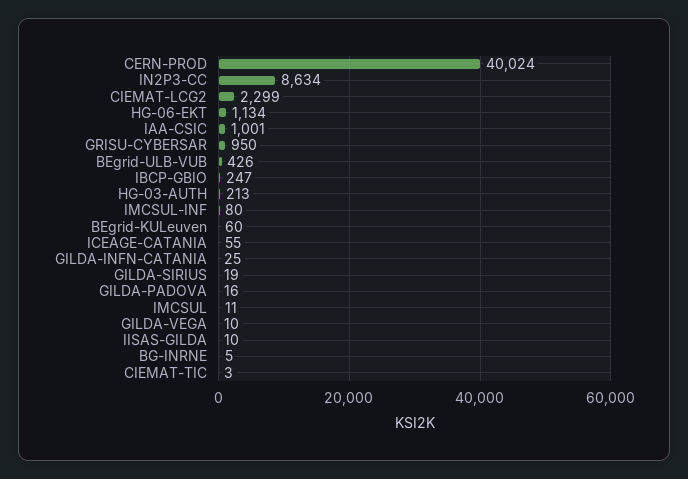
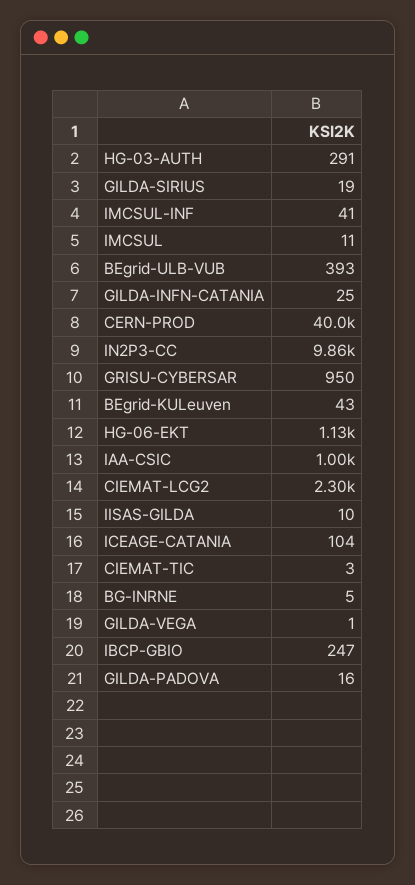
  {
    "CERN-PROD": 40024,
-   "IN2P3-CC": 8634,
+   "IN2P3-CC": 9860,
    "CIEMAT-LCG2": 2299,
    "HG-06-EKT": 1134,
    "IAA-CSIC": 1001,
    "GRISU-CYBERSAR": 950,
-   "BEgrid-ULB-VUB": 426,
+   "BEgrid-ULB-VUB": 393,
    "IBCP-GBIO": 247,
-   "HG-03-AUTH": 213,
+   "HG-03-AUTH": 291,
-   "IMCSUL-INF": 80,
+   "IMCSUL-INF": 41,
-   "BEgrid-KULeuven": 60,
+   "BEgrid-KULeuven": 43,
-   "ICEAGE-CATANIA": 55,
+   "ICEAGE-CATANIA": 104,
    "GILDA-INFN-CATANIA": 25,
    "GILDA-SIRIUS": 19,
    "GILDA-PADOVA": 16,
    "IMCSUL": 11,
-   "GILDA-VEGA": 10,
+   "GILDA-VEGA": 1,
    "IISAS-GILDA": 10,
    "BG-INRNE": 5,
    "CIEMAT-TIC": 3
  }

